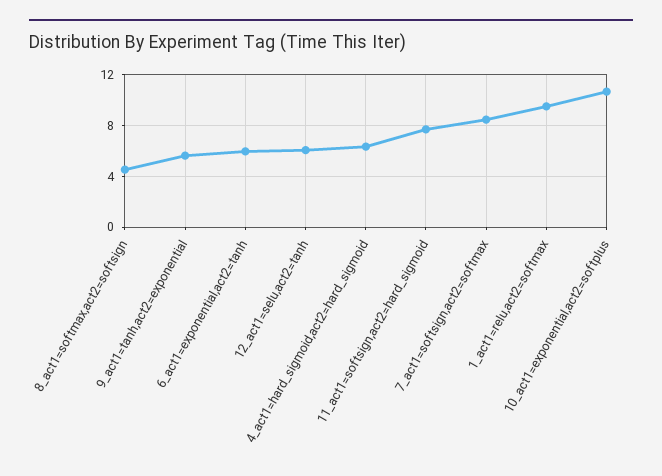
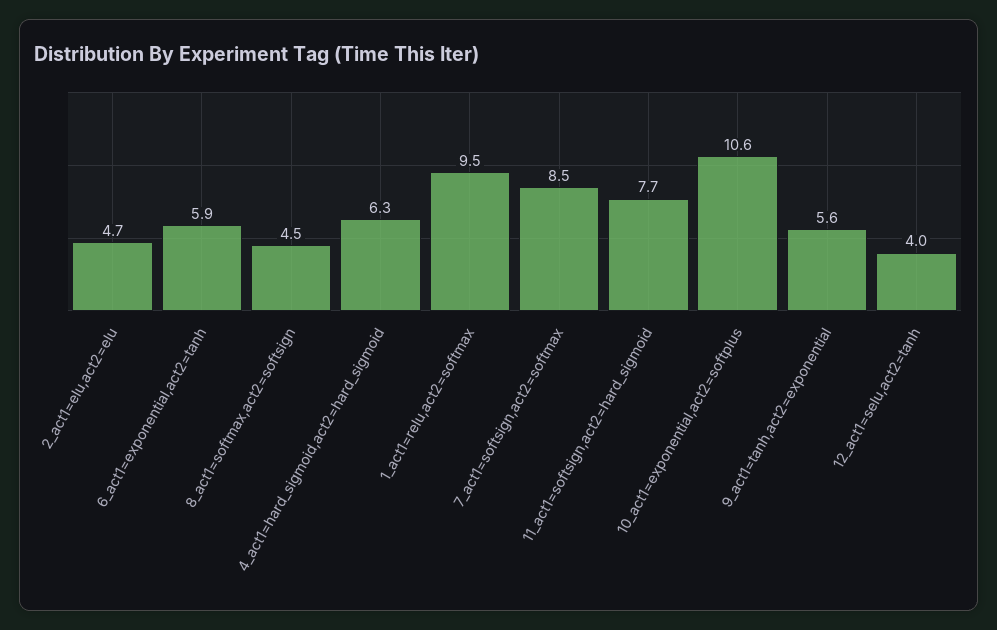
  {
    "8_act1=softmax,act2=softsign": 4.5,
    "9_act1=tanh,act2=exponential": 5.6,
    "6_act1=exponential,act2=tanh": 5.9,
-   "12_act1=selu,act2=tanh": 6,
+   "12_act1=selu,act2=tanh": 4,
    "4_act1=hard_sigmoid,act2=hard_sigmoid": 6.3,
    "11_act1=softsign,act2=hard_sigmoid": 7.7,
    "7_act1=softsign,act2=softmax": 8.5,
    "1_act1=relu,act2=softmax": 9.5,
-   "10_act1=exponential,act2=softplus": 10.6
+   "10_act1=exponential,act2=softplus": 10.6,
+   "2_act1=elu,act2=elu": 4.7
  }

